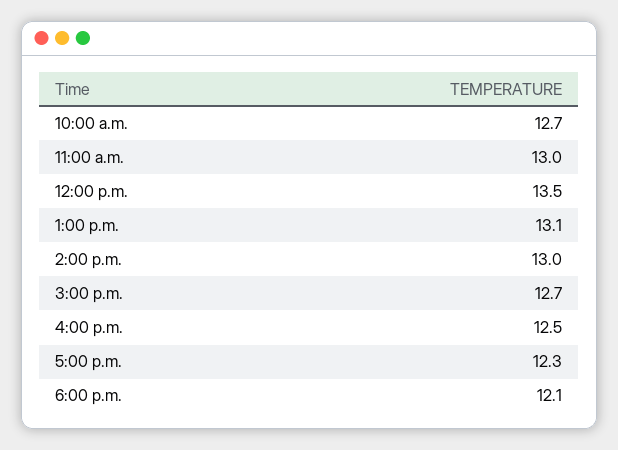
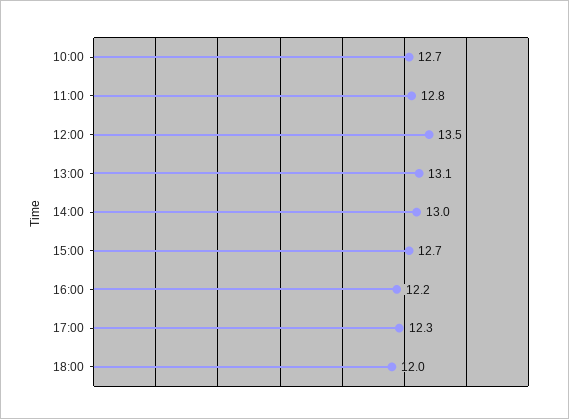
  {
    "10:00 a.m.": 12.7,
-   "11:00 a.m.": 13,
+   "11:00 a.m.": 12.8,
    "12:00 p.m.": 13.5,
    "1:00 p.m.": 13.1,
    "2:00 p.m.": 13,
    "3:00 p.m.": 12.7,
-   "4:00 p.m.": 12.5,
+   "4:00 p.m.": 12.2,
    "5:00 p.m.": 12.3,
-   "6:00 p.m.": 12.1
+   "6:00 p.m.": 12
  }

